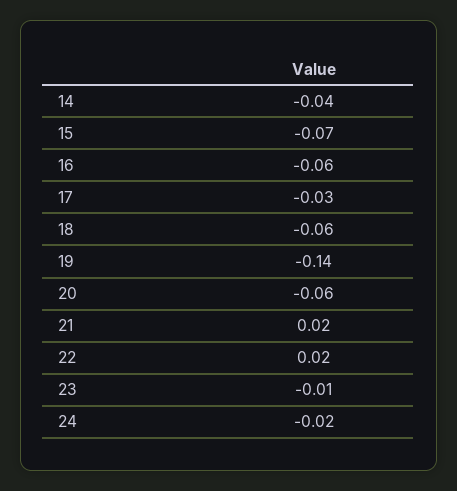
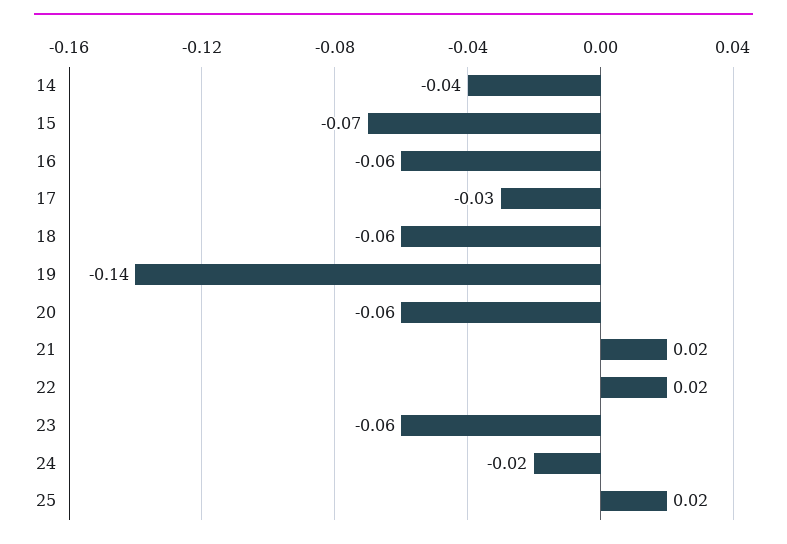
  {
    "14": -0.04,
    "15": -0.07,
    "16": -0.06,
    "17": -0.03,
    "18": -0.06,
    "19": -0.14,
    "20": -0.06,
    "21": 0.02,
    "22": 0.02,
-   "23": -0.01,
+   "23": -0.06,
-   "24": -0.02
+   "24": -0.02,
+   "25": 0.02
  }

